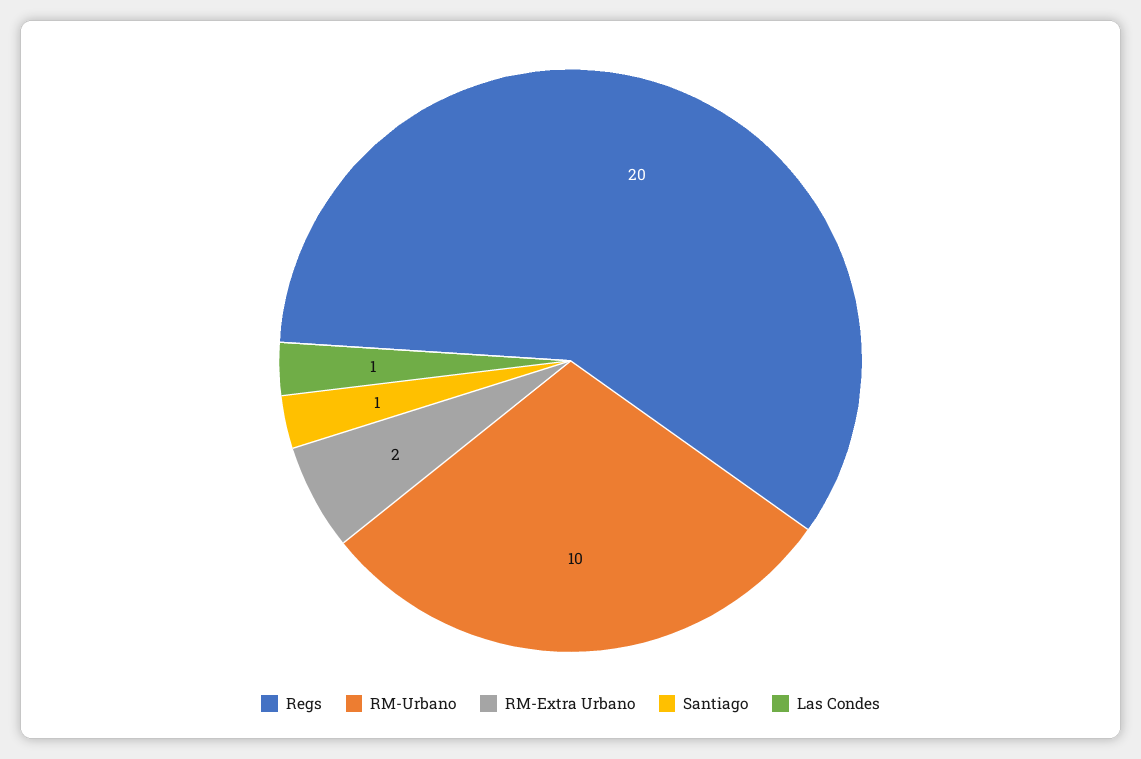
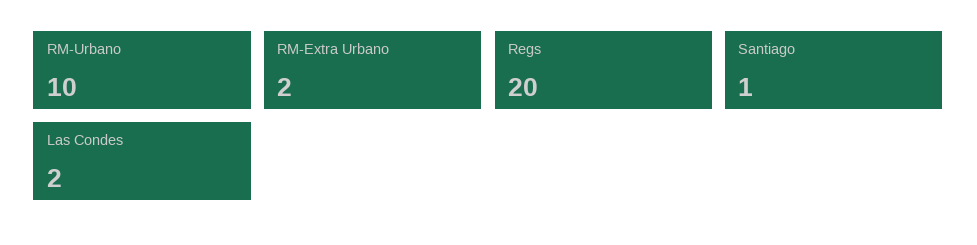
  {
    "Regs": 20,
    "RM-Urbano": 10,
    "RM-Extra Urbano": 2,
    "Santiago": 1,
-   "Las Condes": 1
+   "Las Condes": 2
  }

